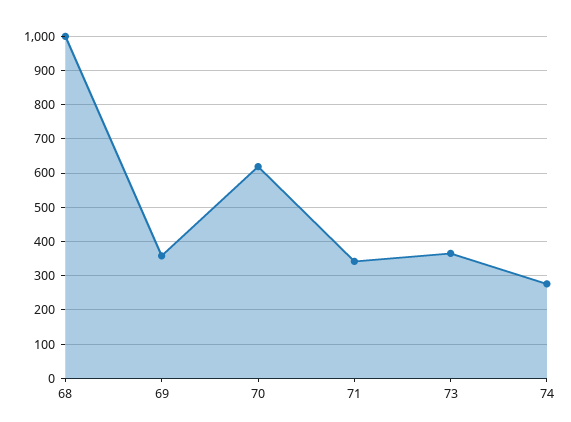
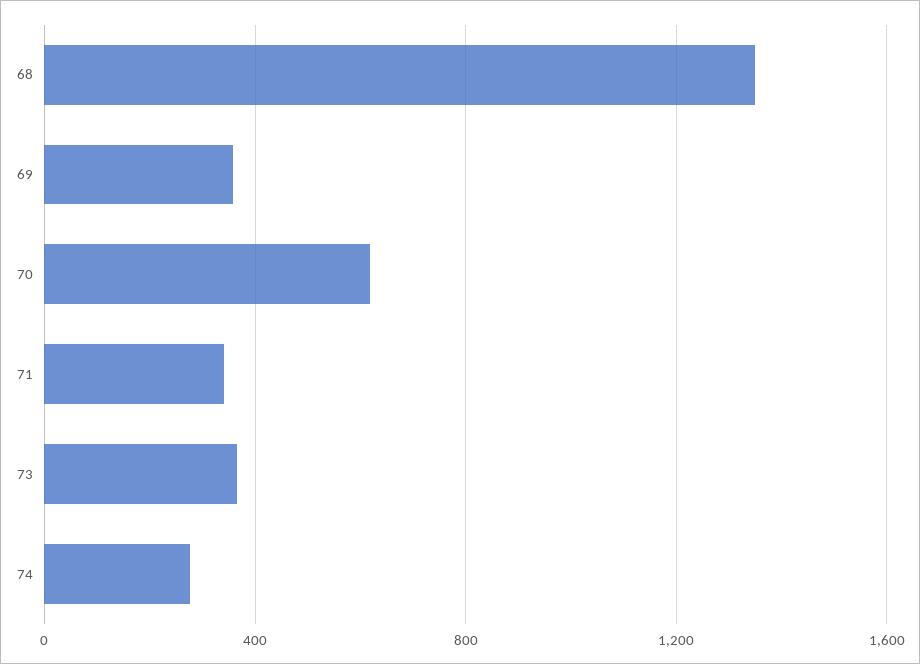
  {
-   "68": 1000,
+   "68": 1350,
    "69": 360,
    "70": 620,
    "71": 340,
    "73": 360,
    "74": 280
  }

